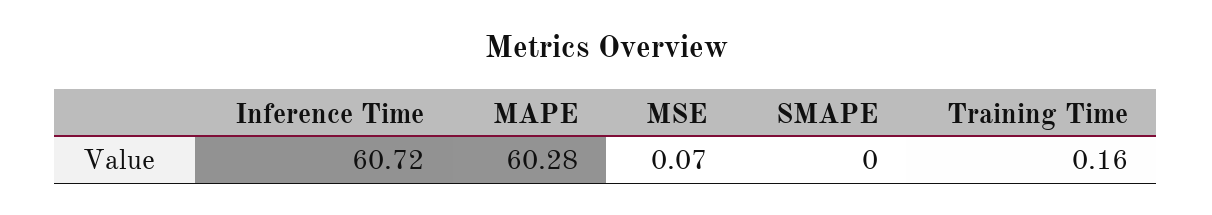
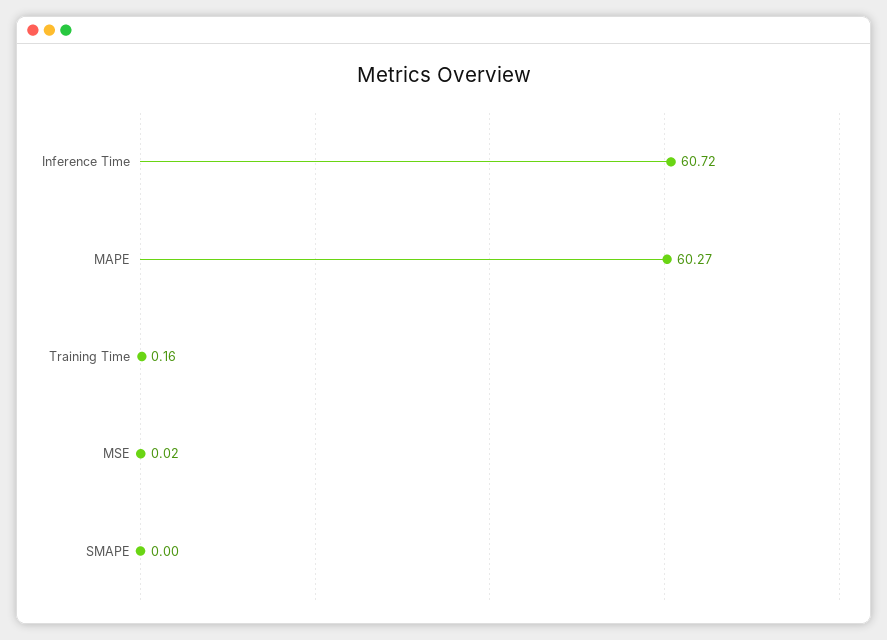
  {
    "Inference Time": 60.72,
-   "MAPE": 60.28,
+   "MAPE": 60.27,
-   "MSE": 0.07,
+   "MSE": 0.02,
    "SMAPE": 0,
    "Training Time": 0.16
  }

